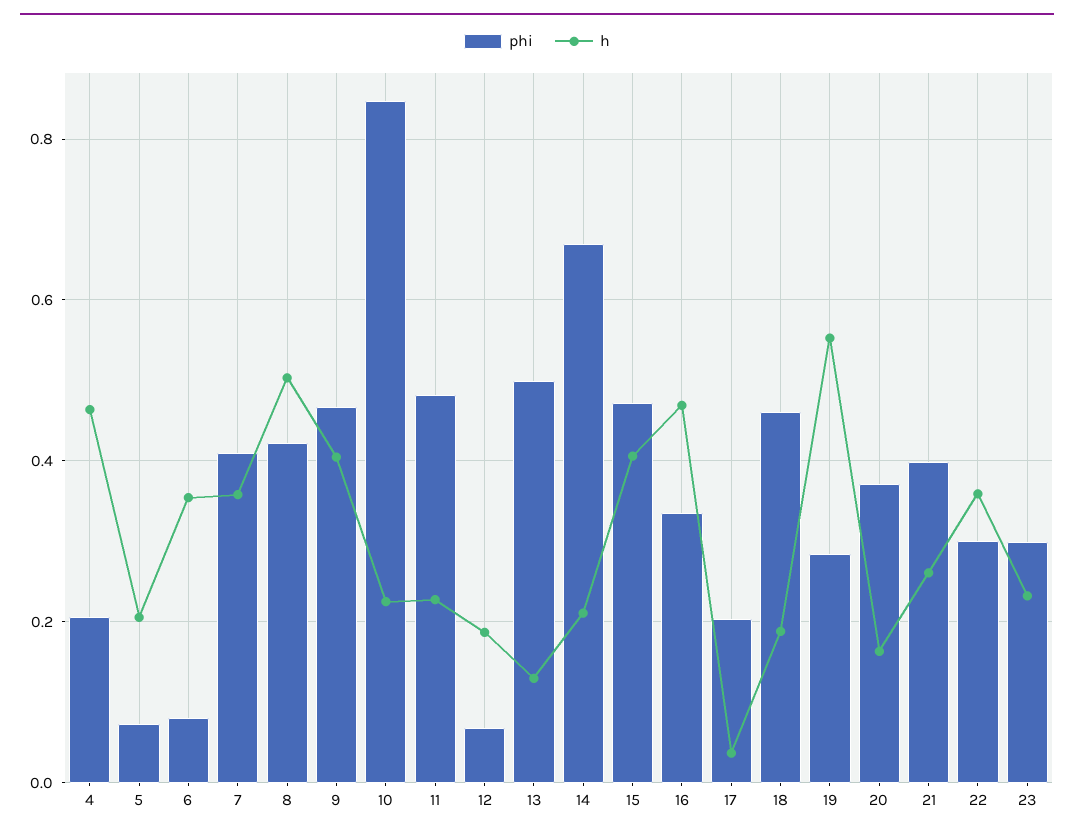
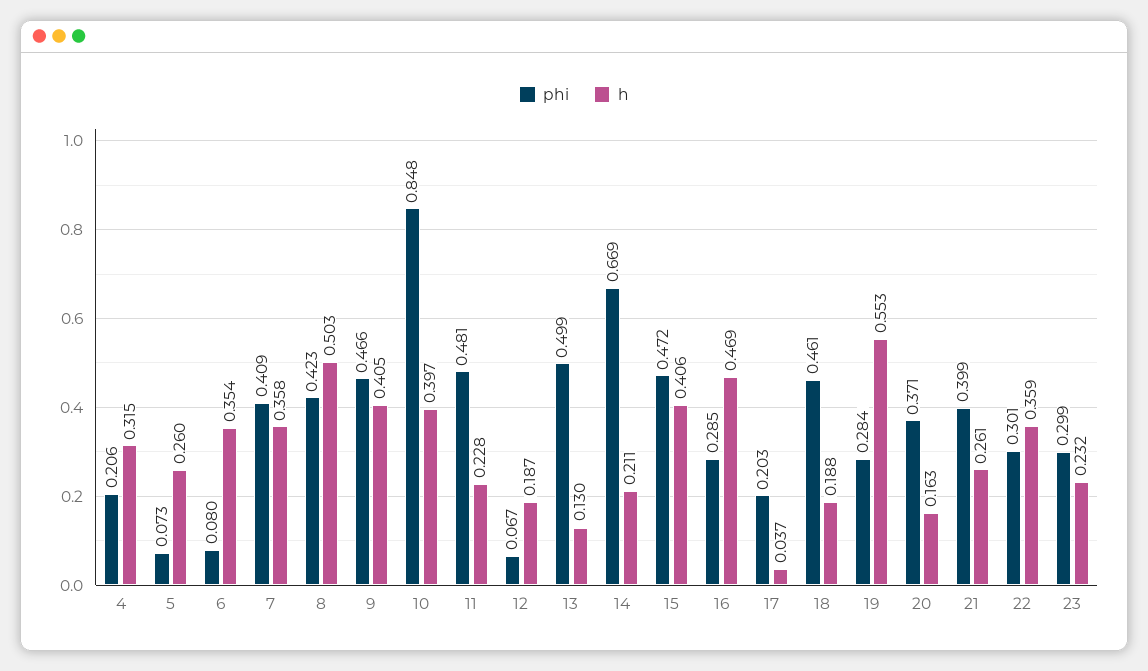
  {
    "phi": {
      "4": 0.206,
      "5": 0.073,
      "6": 0.08,
      "7": 0.409,
      "8": 0.423,
      "9": 0.466,
      "10": 0.848,
      "11": 0.481,
      "12": 0.067,
      "13": 0.499,
      "14": 0.669,
      "15": 0.472,
-     "16": 0.34,
+     "16": 0.285,
      "17": 0.203,
      "18": 0.461,
      "19": 0.284,
      "20": 0.371,
      "21": 0.399,
      "22": 0.301,
      "23": 0.299
    },
    "h": {
-     "4": 0.46,
+     "4": 0.315,
-     "5": 0.2,
+     "5": 0.26,
      "6": 0.354,
      "7": 0.358,
      "8": 0.503,
      "9": 0.405,
-     "10": 0.22,
+     "10": 0.397,
      "11": 0.228,
      "12": 0.187,
      "13": 0.13,
      "14": 0.211,
      "15": 0.406,
      "16": 0.469,
      "17": 0.037,
      "18": 0.188,
      "19": 0.553,
      "20": 0.163,
      "21": 0.261,
      "22": 0.359,
      "23": 0.232
    }
  }

